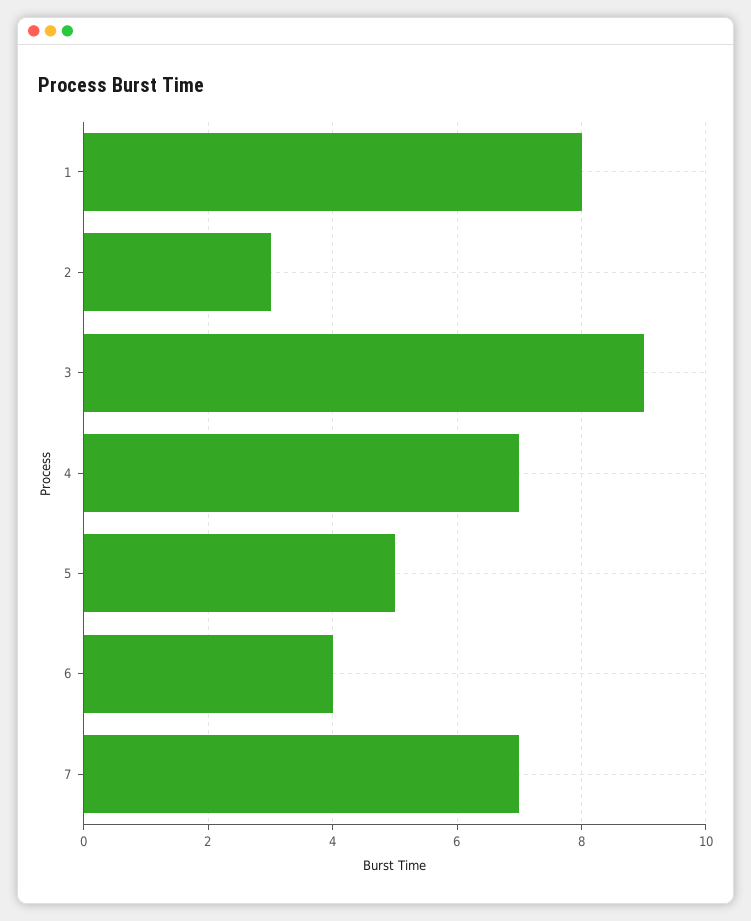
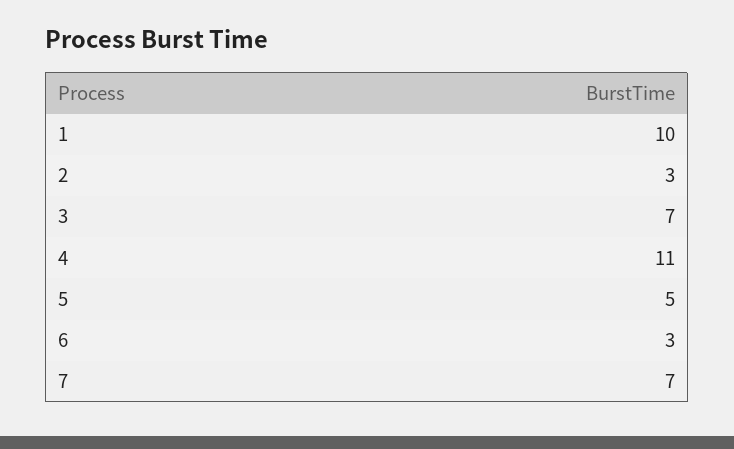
  {
-   "1": 8,
+   "1": 10,
    "2": 3,
-   "3": 9,
+   "3": 7,
-   "4": 7,
+   "4": 11,
    "5": 5,
-   "6": 4,
+   "6": 3,
    "7": 7
  }

